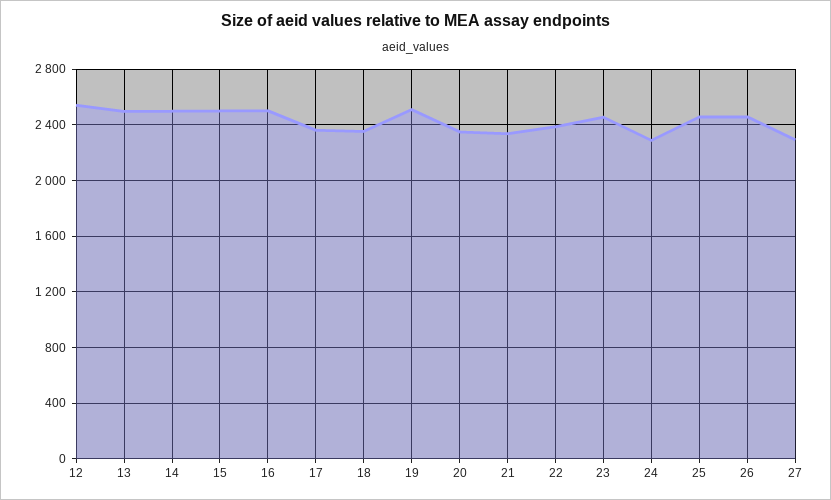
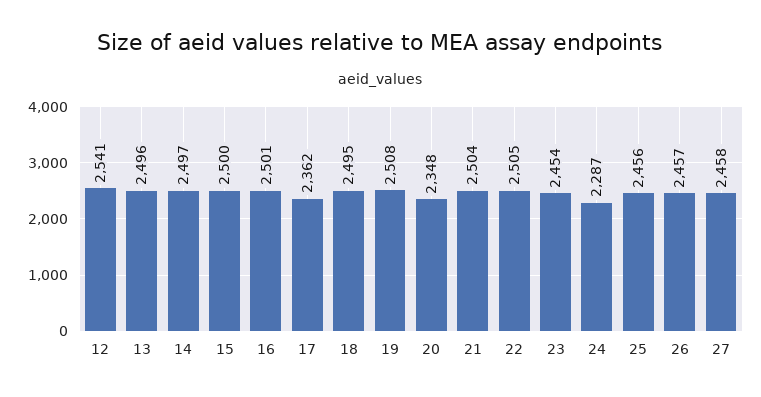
  {
    "12": 2541,
    "13": 2496,
    "14": 2497,
    "15": 2500,
    "16": 2501,
    "17": 2362,
-   "18": 2350,
+   "18": 2495,
    "19": 2508,
    "20": 2348,
-   "21": 2350,
+   "21": 2504,
-   "22": 2400,
+   "22": 2505,
    "23": 2454,
    "24": 2287,
    "25": 2456,
    "26": 2457,
-   "27": 2300
+   "27": 2458
  }

